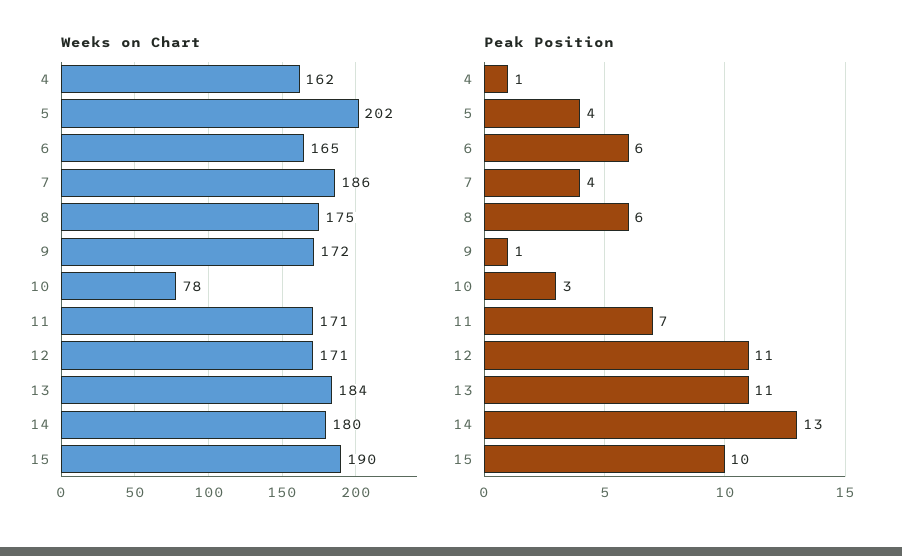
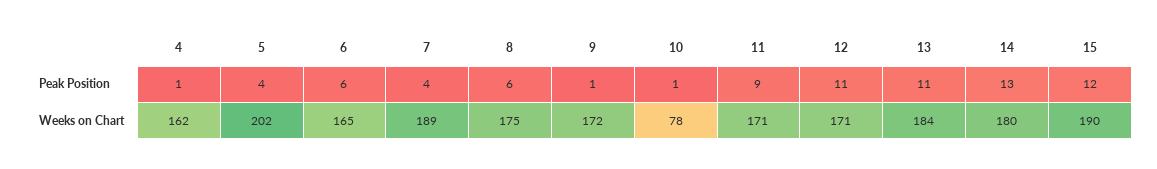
  {
    "Weeks on Chart": {
      "4": 162,
      "5": 202,
      "6": 165,
-     "7": 186,
+     "7": 189,
      "8": 175,
      "9": 172,
      "10": 78,
      "11": 171,
      "12": 171,
      "13": 184,
      "14": 180,
      "15": 190
    },
    "Peak Position": {
      "4": 1,
      "5": 4,
      "6": 6,
      "7": 4,
      "8": 6,
      "9": 1,
-     "10": 3,
+     "10": 1,
-     "11": 7,
+     "11": 9,
      "12": 11,
      "13": 11,
      "14": 13,
-     "15": 10
+     "15": 12
    }
  }

